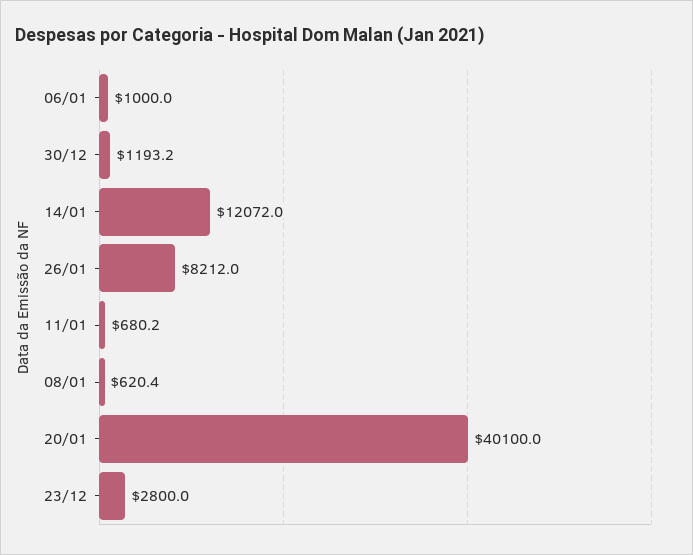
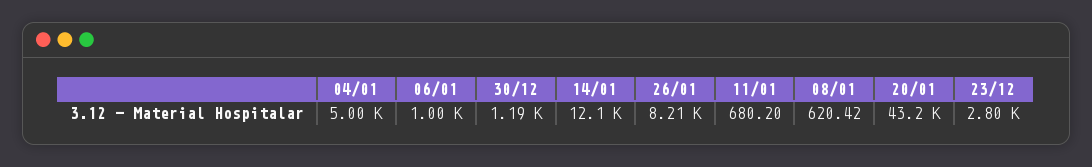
  {
    "06/01": 1000,
    "30/12": 1193.2,
    "14/01": 12072,
    "26/01": 8212,
    "11/01": 680.2,
    "08/01": 620.42,
-   "20/01": 40100,
+   "20/01": 43200,
-   "23/12": 2800
+   "23/12": 2800,
+   "04/01": 5000
  }

